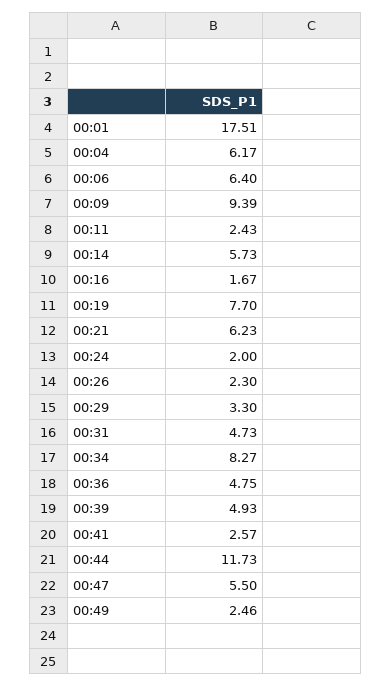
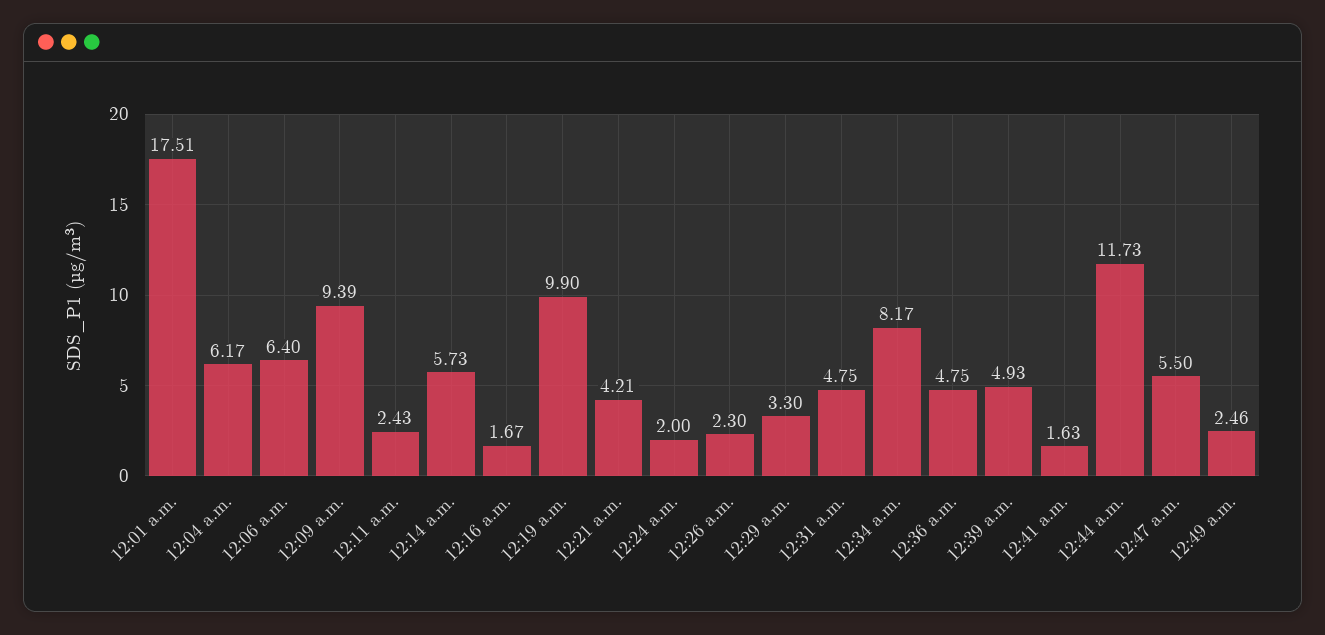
  {
    "00:01": 17.51,
    "00:04": 6.17,
    "00:06": 6.4,
    "00:09": 9.39,
    "00:11": 2.43,
    "00:14": 5.73,
    "00:16": 1.67,
-   "00:19": 7.7,
+   "00:19": 9.9,
-   "00:21": 6.23,
+   "00:21": 4.21,
    "00:24": 2,
    "00:26": 2.3,
    "00:29": 3.3,
-   "00:31": 4.73,
+   "00:31": 4.75,
-   "00:34": 8.27,
+   "00:34": 8.17,
    "00:36": 4.75,
    "00:39": 4.93,
-   "00:41": 2.57,
+   "00:41": 1.63,
    "00:44": 11.73,
    "00:47": 5.5,
    "00:49": 2.46
  }

